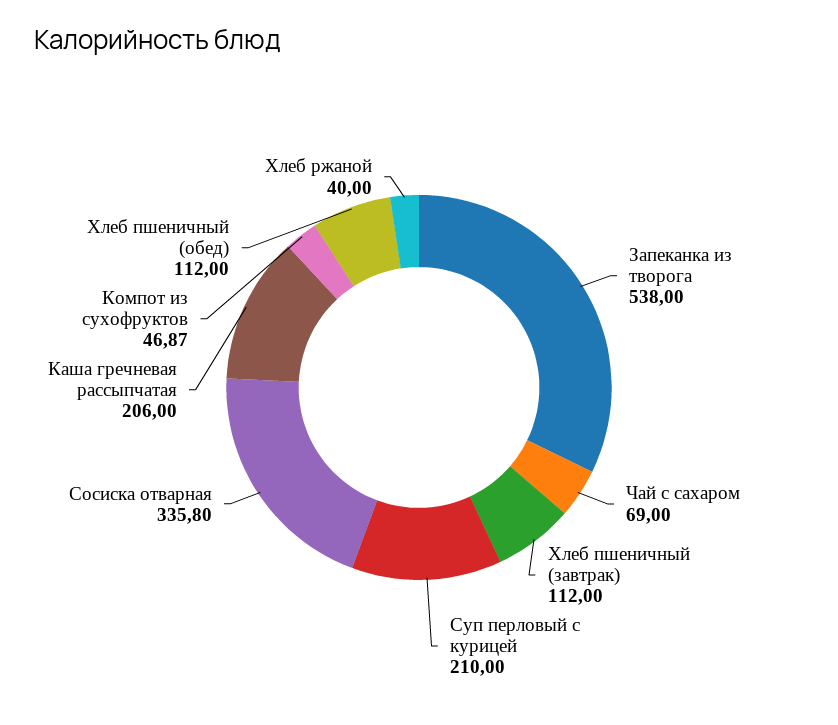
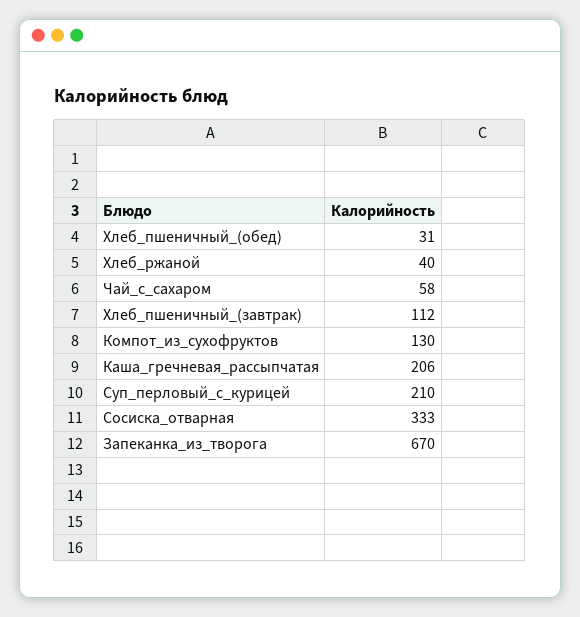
  {
-   "Запеканка из творога": 538,
+   "Запеканка из творога": 670,
-   "Чай с сахаром": 69,
+   "Чай с сахаром": 58,
    "Хлеб пшеничный (завтрак)": 112,
    "Суп перловый с курицей": 210,
-   "Сосиска отварная": 335.8,
+   "Сосиска отварная": 333,
    "Каша гречневая рассыпчатая": 206,
-   "Компот из сухофруктов": 46.87,
+   "Компот из сухофруктов": 130,
-   "Хлеб пшеничный (обед)": 112,
+   "Хлеб пшеничный (обед)": 31,
    "Хлеб ржаной": 40
  }

